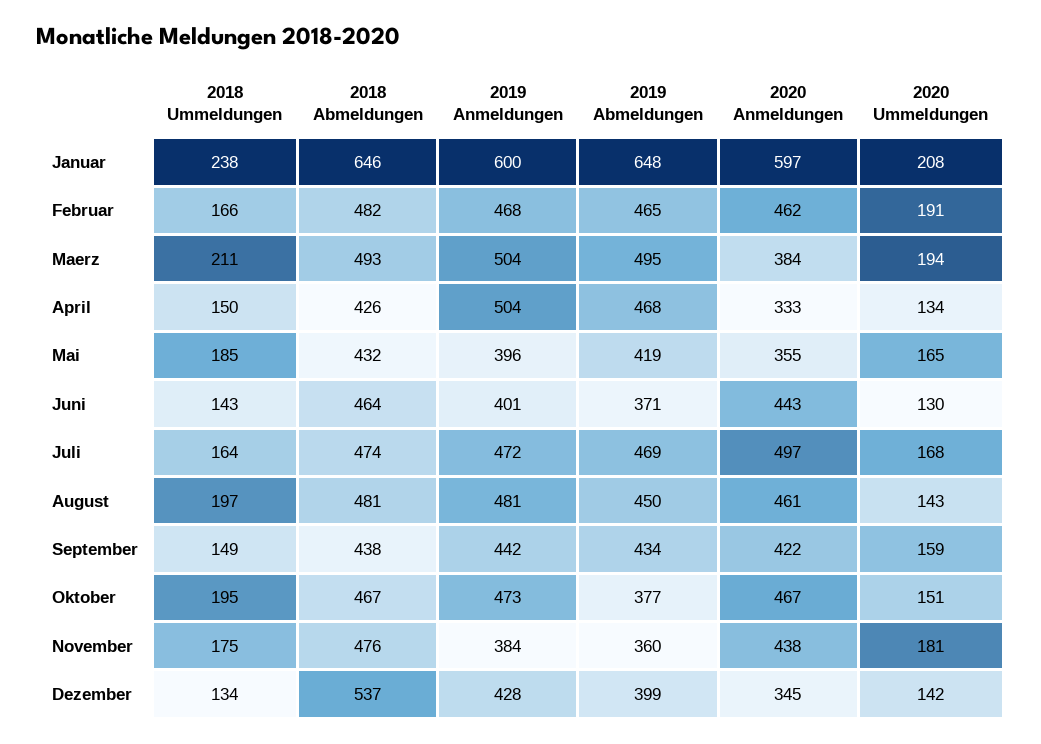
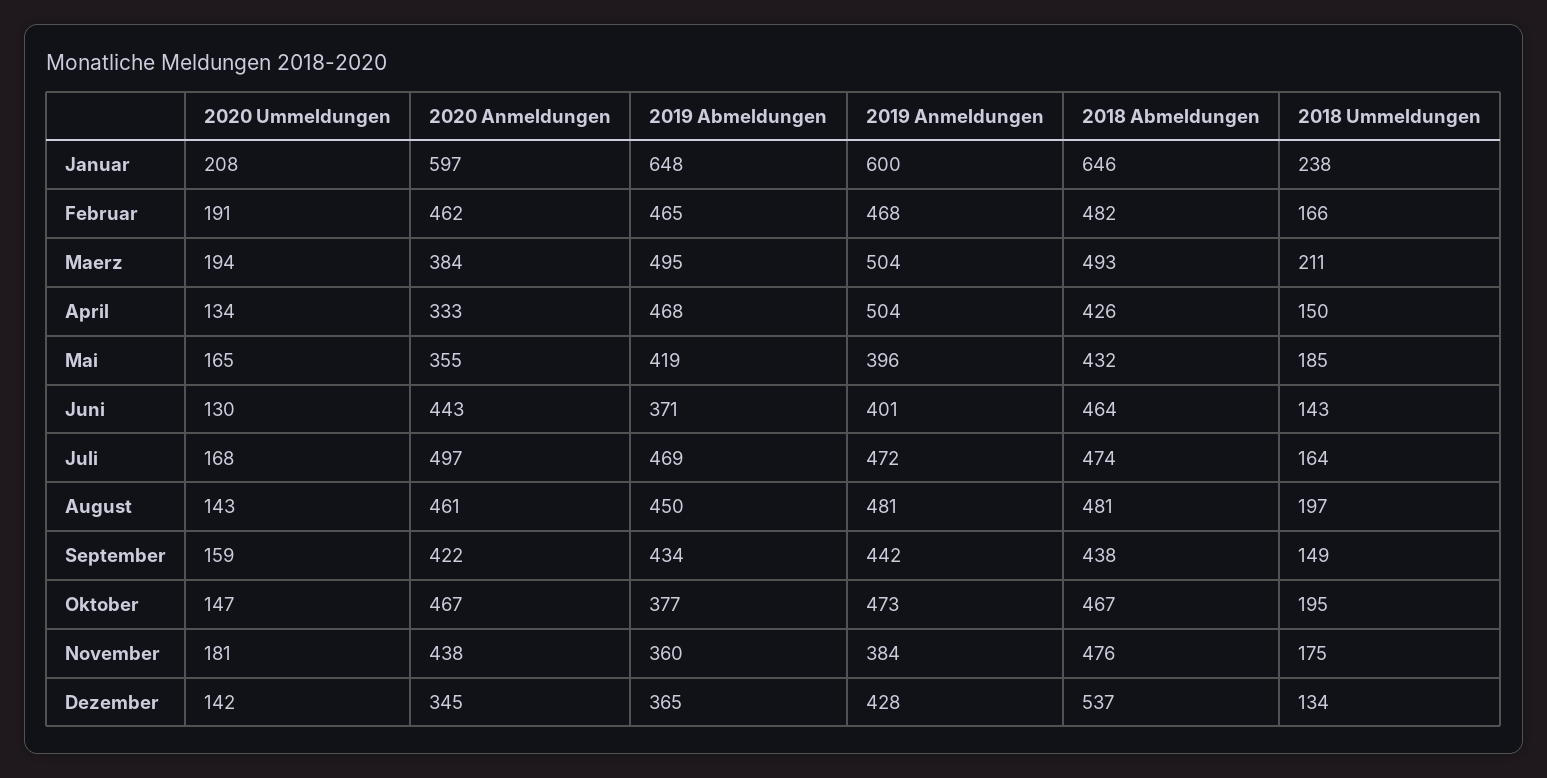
  {
    "2018 Ummeldungen": {
      "Januar": 238,
      "Februar": 166,
      "Maerz": 211,
      "April": 150,
      "Mai": 185,
      "Juni": 143,
      "Juli": 164,
      "August": 197,
      "September": 149,
      "Oktober": 195,
      "November": 175,
      "Dezember": 134
    },
    "2018 Abmeldungen": {
      "Januar": 646,
      "Februar": 482,
      "Maerz": 493,
      "April": 426,
      "Mai": 432,
      "Juni": 464,
      "Juli": 474,
      "August": 481,
      "September": 438,
      "Oktober": 467,
      "November": 476,
      "Dezember": 537
    },
    "2019 Anmeldungen": {
      "Januar": 600,
      "Februar": 468,
      "Maerz": 504,
      "April": 504,
      "Mai": 396,
      "Juni": 401,
      "Juli": 472,
      "August": 481,
      "September": 442,
      "Oktober": 473,
      "November": 384,
      "Dezember": 428
    },
    "2019 Abmeldungen": {
      "Januar": 648,
      "Februar": 465,
      "Maerz": 495,
      "April": 468,
      "Mai": 419,
      "Juni": 371,
      "Juli": 469,
      "August": 450,
      "September": 434,
      "Oktober": 377,
      "November": 360,
-     "Dezember": 399
+     "Dezember": 365
    },
    "2020 Anmeldungen": {
      "Januar": 597,
      "Februar": 462,
      "Maerz": 384,
      "April": 333,
      "Mai": 355,
      "Juni": 443,
      "Juli": 497,
      "August": 461,
      "September": 422,
      "Oktober": 467,
      "November": 438,
      "Dezember": 345
    },
    "2020 Ummeldungen": {
      "Januar": 208,
      "Februar": 191,
      "Maerz": 194,
      "April": 134,
      "Mai": 165,
      "Juni": 130,
      "Juli": 168,
      "August": 143,
      "September": 159,
-     "Oktober": 151,
+     "Oktober": 147,
      "November": 181,
      "Dezember": 142
    }
  }

